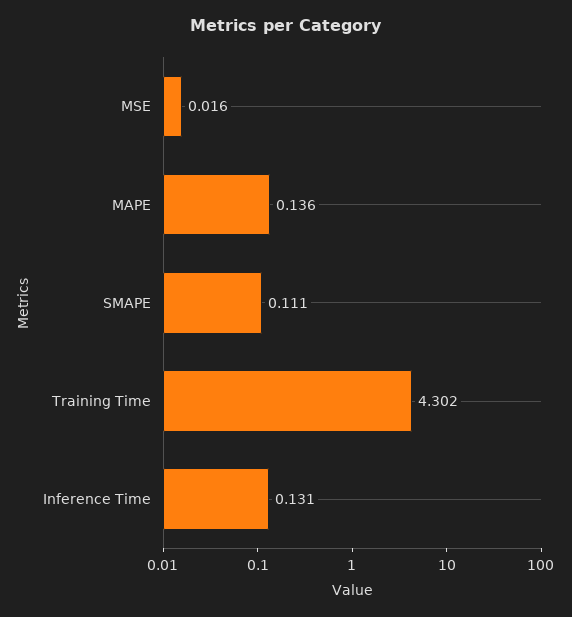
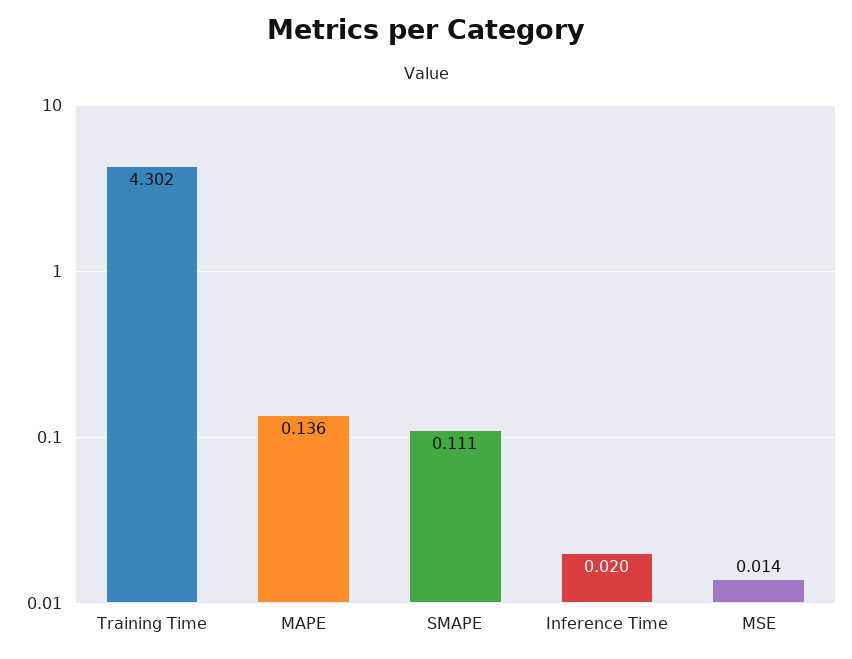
  {
-   "MSE": 0.016,
+   "MSE": 0.014,
    "MAPE": 0.136,
    "SMAPE": 0.111,
    "Training Time": 4.302,
-   "Inference Time": 0.131
+   "Inference Time": 0.02
  }

